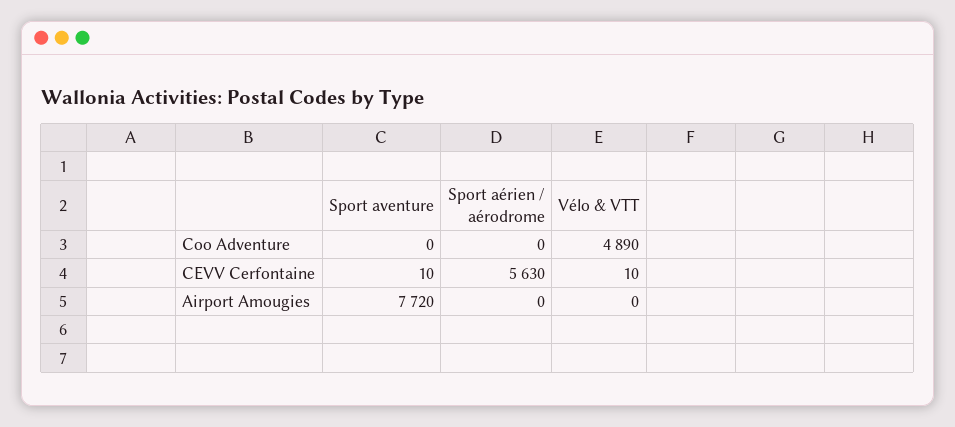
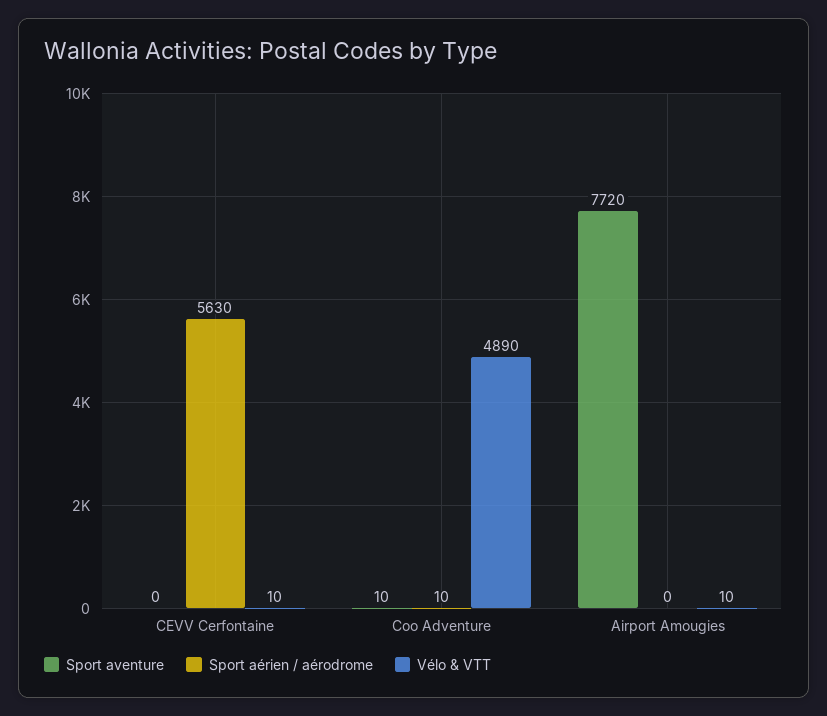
  {
    "Sport aventure": {
-     "Coo Adventure": 0,
+     "Coo Adventure": 10,
-     "CEVV Cerfontaine": 10,
+     "CEVV Cerfontaine": 0,
      "Airport Amougies": 7720
    },
    "Sport aérien / aérodrome": {
-     "Coo Adventure": 0,
+     "Coo Adventure": 10,
      "CEVV Cerfontaine": 5630,
      "Airport Amougies": 0
    },
    "Vélo & VTT": {
      "Coo Adventure": 4890,
      "CEVV Cerfontaine": 10,
-     "Airport Amougies": 0
+     "Airport Amougies": 10
    }
  }

